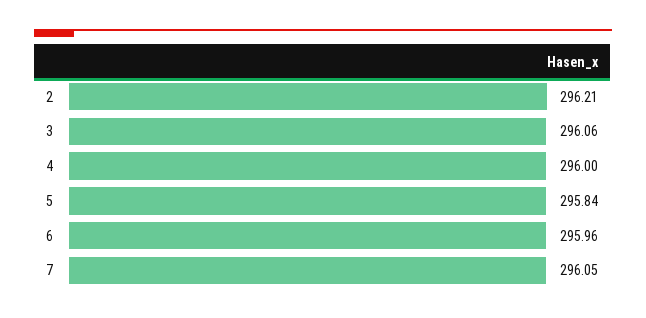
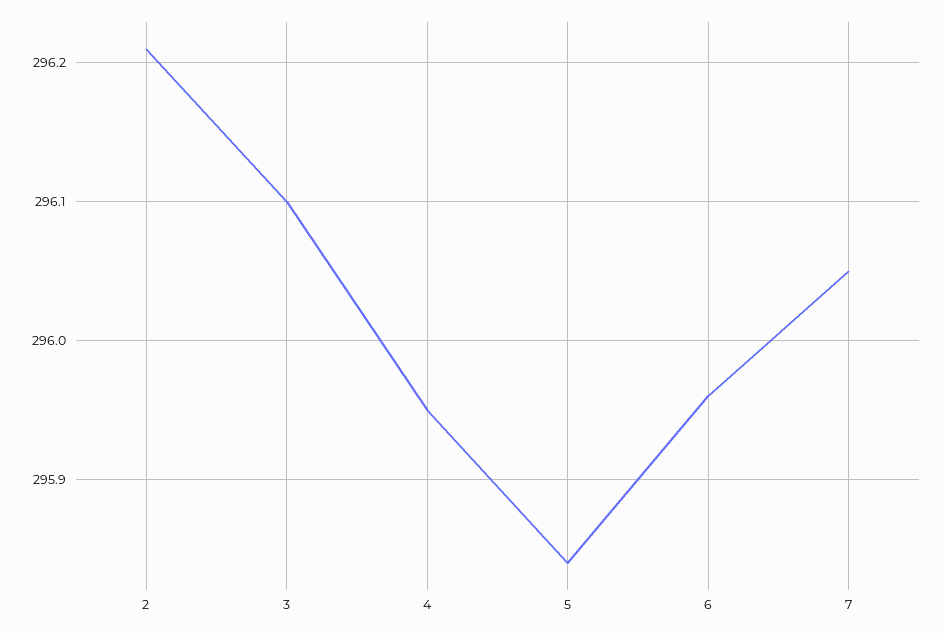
  {
    "2": 296.21,
-   "3": 296.06,
+   "3": 296.1,
-   "4": 296,
+   "4": 295.95,
    "5": 295.84,
    "6": 295.96,
    "7": 296.05
  }

